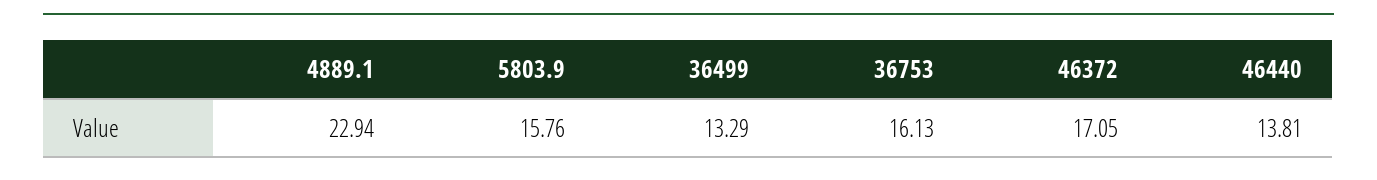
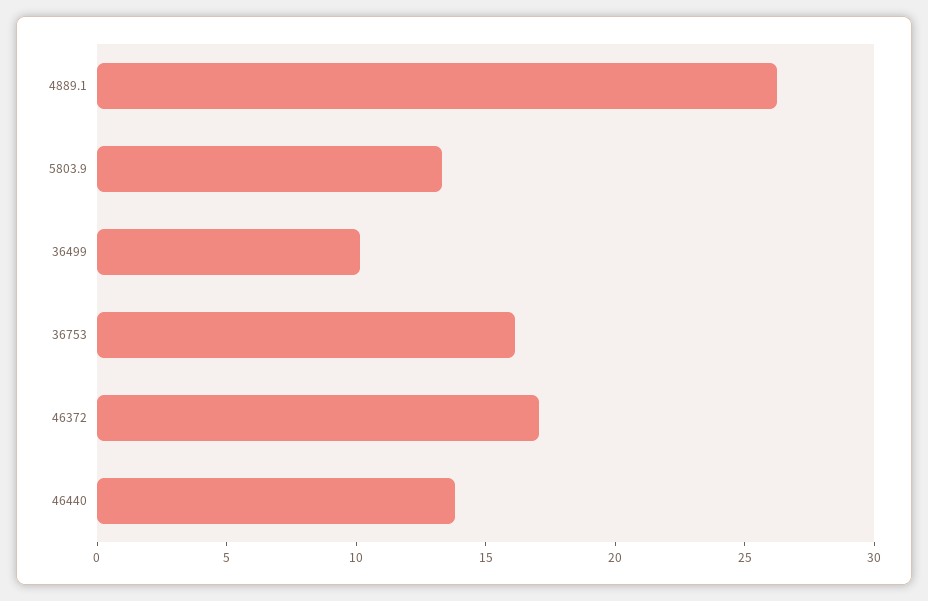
  {
-   "4889.1": 22.94,
+   "4889.1": 26,
-   "5803.9": 15.76,
+   "5803.9": 13,
-   "36499": 13.29,
+   "36499": 10,
    "36753": 16.13,
    "46372": 17.05,
    "46440": 13.81
  }

